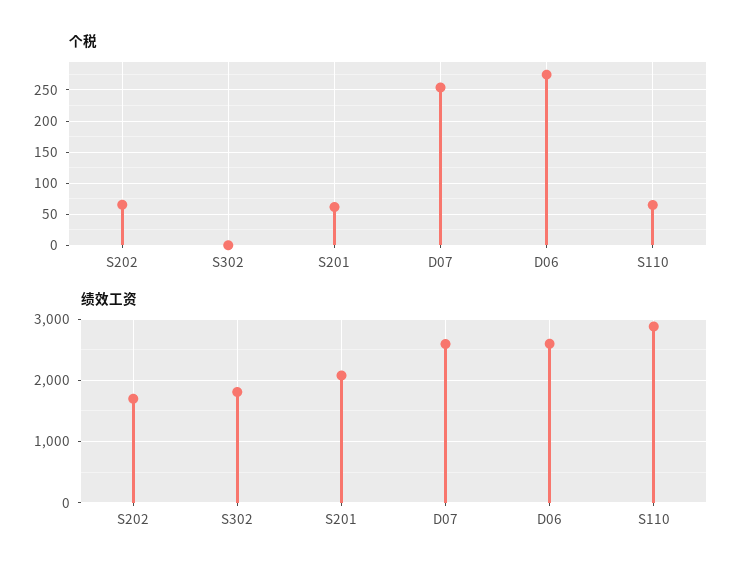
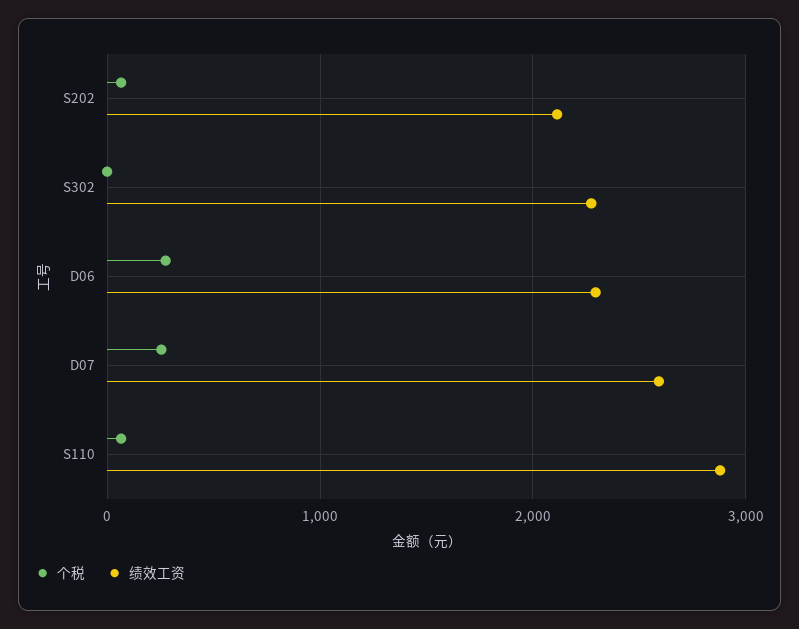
  {
    "个税": {
      "S202": 70,
      "S302": 0,
-     "S201": 60,
      "D07": 250,
      "D06": 270,
      "S110": 60
    },
    "绩效工资": {
-     "S202": 1700,
+     "S202": 2100,
-     "S302": 1800,
+     "S302": 2300,
-     "S201": 2100,
      "D07": 2600,
-     "D06": 2600,
+     "D06": 2300,
      "S110": 2900
    }
  }

